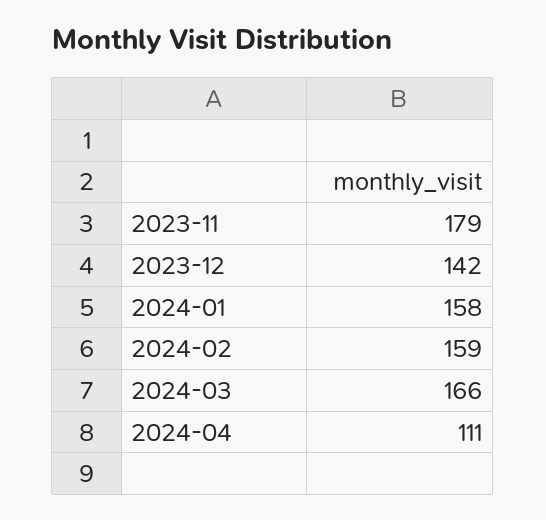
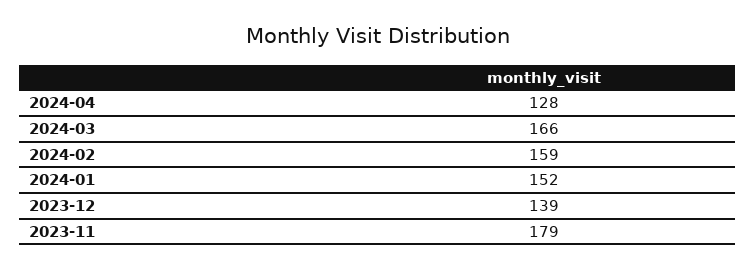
  {
    "2023-11": 179,
-   "2023-12": 142,
+   "2023-12": 139,
-   "2024-01": 158,
+   "2024-01": 152,
    "2024-02": 159,
    "2024-03": 166,
-   "2024-04": 111
+   "2024-04": 128
  }

